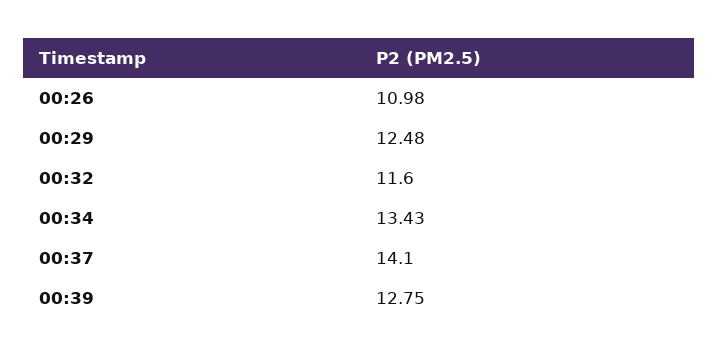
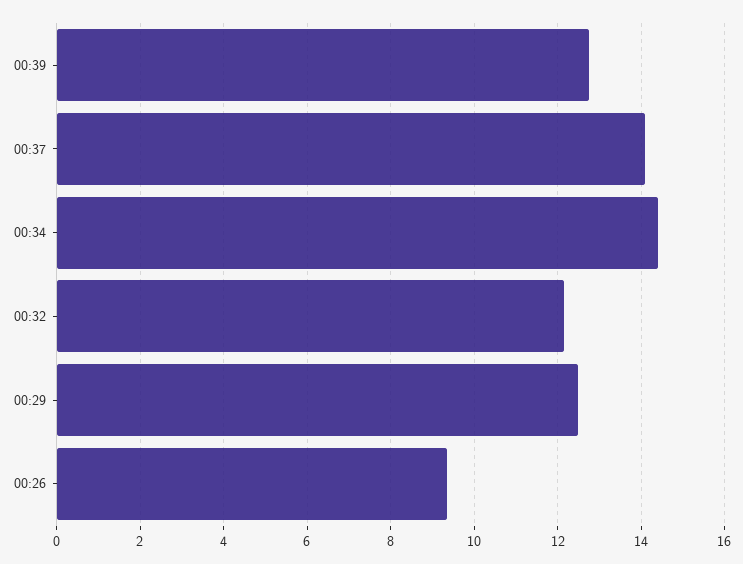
  {
-   "00:26": 10.98,
+   "00:26": 9.4,
    "00:29": 12.48,
-   "00:32": 11.6,
+   "00:32": 12.2,
-   "00:34": 13.43,
+   "00:34": 14.4,
    "00:37": 14.1,
    "00:39": 12.75
  }

